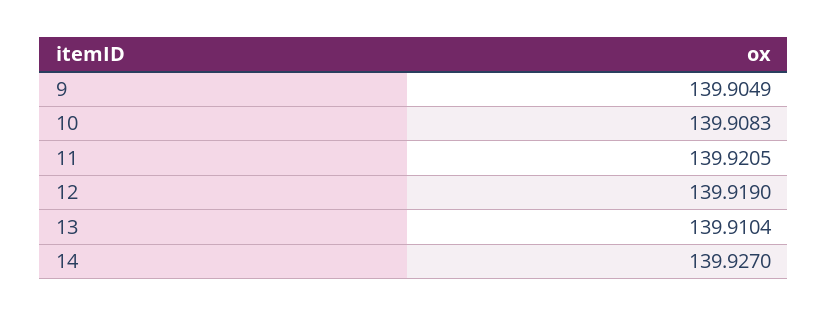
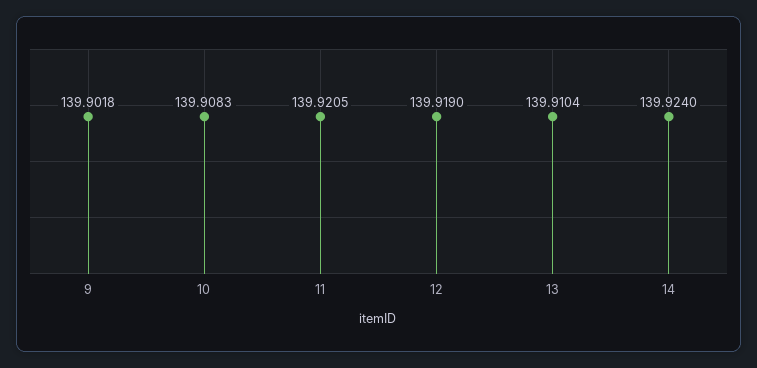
  {
-   "9": 139.9049,
+   "9": 139.9018,
    "10": 139.9083,
    "11": 139.9205,
    "12": 139.919,
    "13": 139.9104,
-   "14": 139.927
+   "14": 139.924
  }

